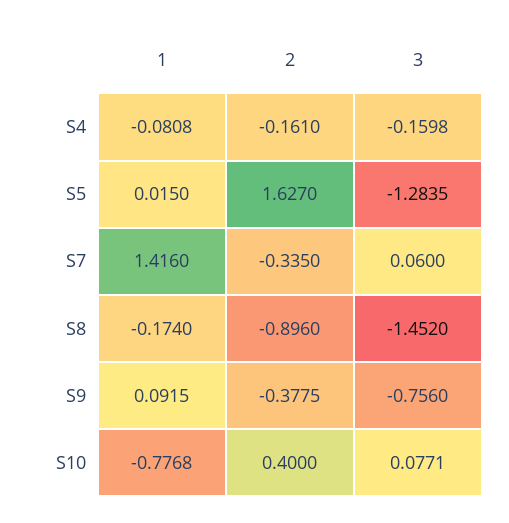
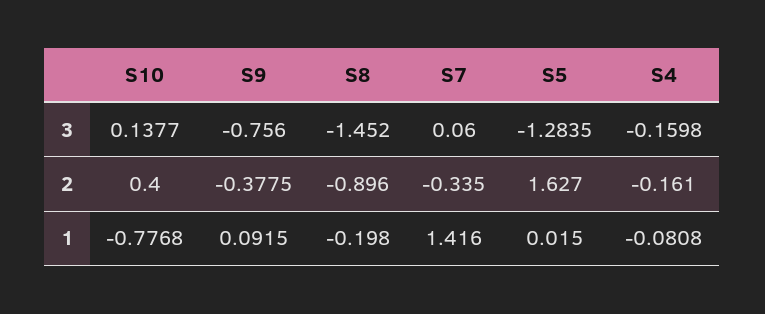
  {
    "1": {
      "S4": -0.0808,
      "S5": 0.015,
      "S7": 1.416,
-     "S8": -0.174,
+     "S8": -0.198,
      "S9": 0.0915,
      "S10": -0.7768
    },
    "2": {
      "S4": -0.161,
      "S5": 1.627,
      "S7": -0.335,
      "S8": -0.896,
      "S9": -0.3775,
      "S10": 0.4
    },
    "3": {
      "S4": -0.1598,
      "S5": -1.2835,
      "S7": 0.06,
      "S8": -1.452,
      "S9": -0.756,
-     "S10": 0.0771
+     "S10": 0.1377
    }
  }

